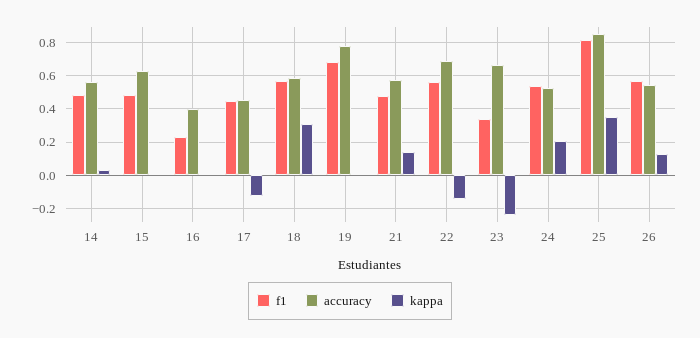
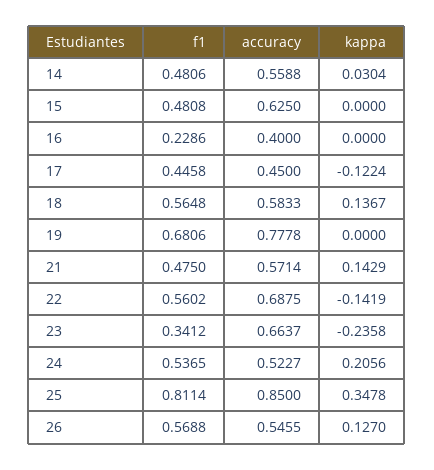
  {
    "f1": {
      "14": 0.4806,
      "15": 0.4808,
      "16": 0.2286,
      "17": 0.4458,
      "18": 0.5648,
      "19": 0.6806,
      "21": 0.475,
      "22": 0.5602,
      "23": 0.3412,
      "24": 0.5365,
      "25": 0.8114,
      "26": 0.5688
    },
    "accuracy": {
      "14": 0.5588,
      "15": 0.625,
      "16": 0.4,
      "17": 0.45,
      "18": 0.5833,
      "19": 0.7778,
      "21": 0.5714,
      "22": 0.6875,
      "23": 0.6637,
      "24": 0.5227,
      "25": 0.85,
      "26": 0.5455
    },
    "kappa": {
      "14": 0.0304,
      "15": 0,
      "16": 0,
      "17": -0.1224,
-     "18": 0.3,
+     "18": 0.1367,
      "19": 0,
      "21": 0.1429,
      "22": -0.1419,
      "23": -0.2358,
      "24": 0.2056,
      "25": 0.3478,
      "26": 0.127
    }
  }

